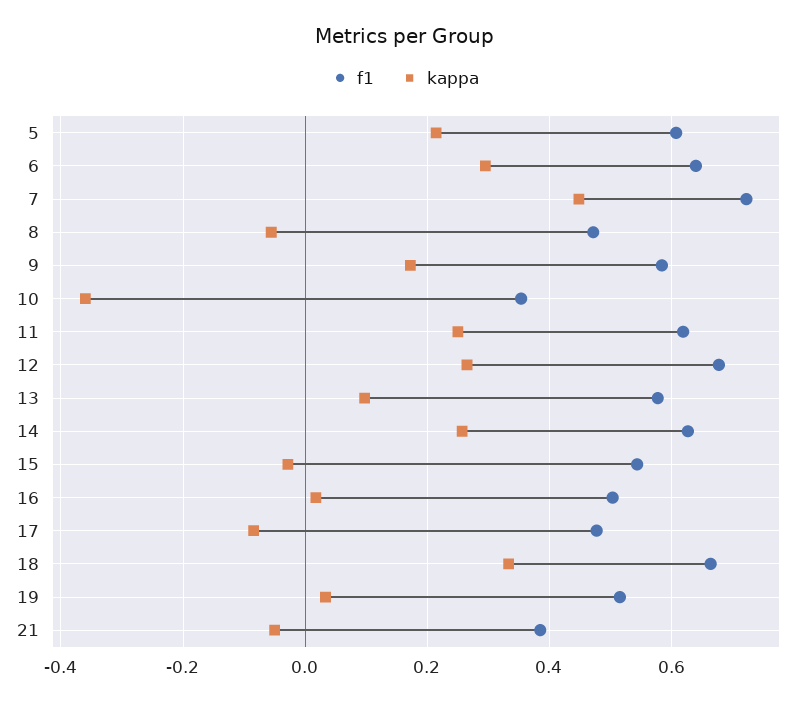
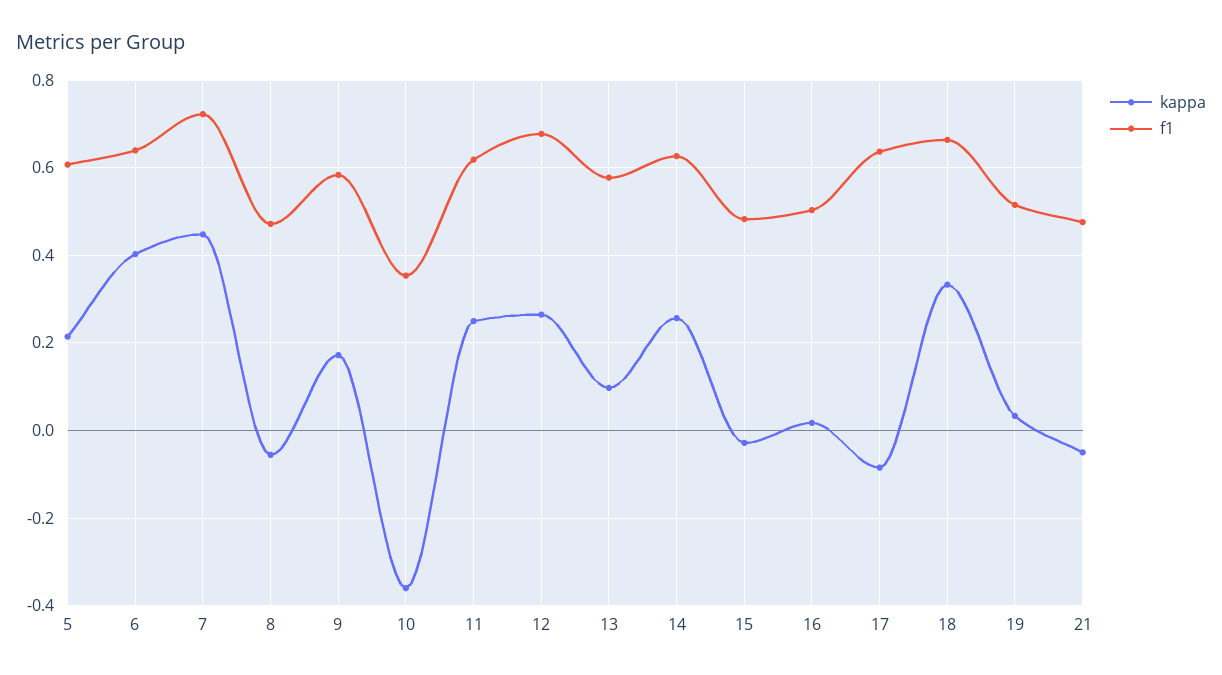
  {
    "f1": {
      "5": 0.6,
      "6": 0.64,
      "7": 0.72,
      "8": 0.48,
      "9": 0.58,
      "10": 0.36,
      "11": 0.62,
      "12": 0.68,
      "13": 0.58,
      "14": 0.62,
-     "15": 0.54,
+     "15": 0.48,
      "16": 0.5,
-     "17": 0.48,
+     "17": 0.64,
      "18": 0.66,
      "19": 0.52,
-     "21": 0.38
+     "21": 0.48
    },
    "kappa": {
      "5": 0.22,
-     "6": 0.3,
+     "6": 0.4,
      "7": 0.44,
      "8": -0.06,
      "9": 0.18,
      "10": -0.36,
      "11": 0.26,
      "12": 0.26,
      "13": 0.1,
      "14": 0.26,
      "15": -0.02,
      "16": 0.02,
      "17": -0.08,
      "18": 0.34,
      "19": 0.04,
      "21": -0.06
    }
  }

